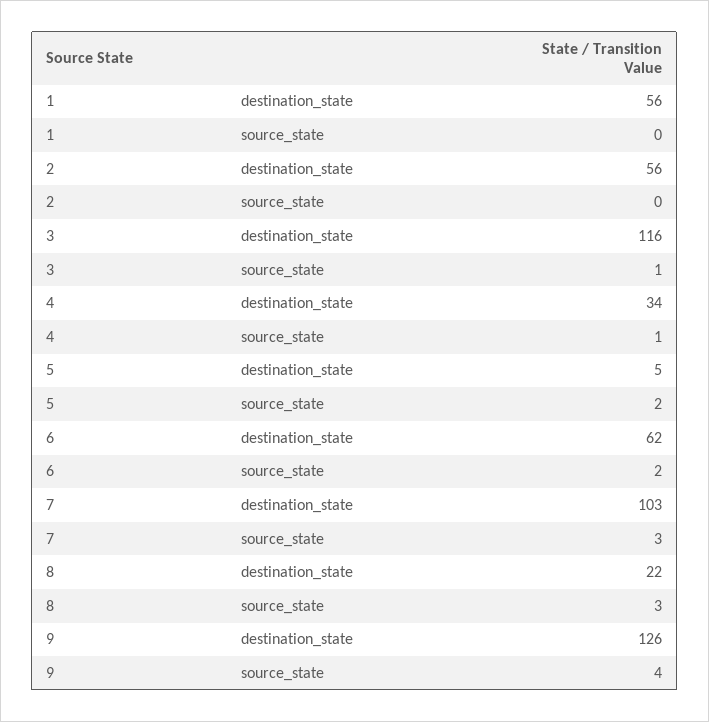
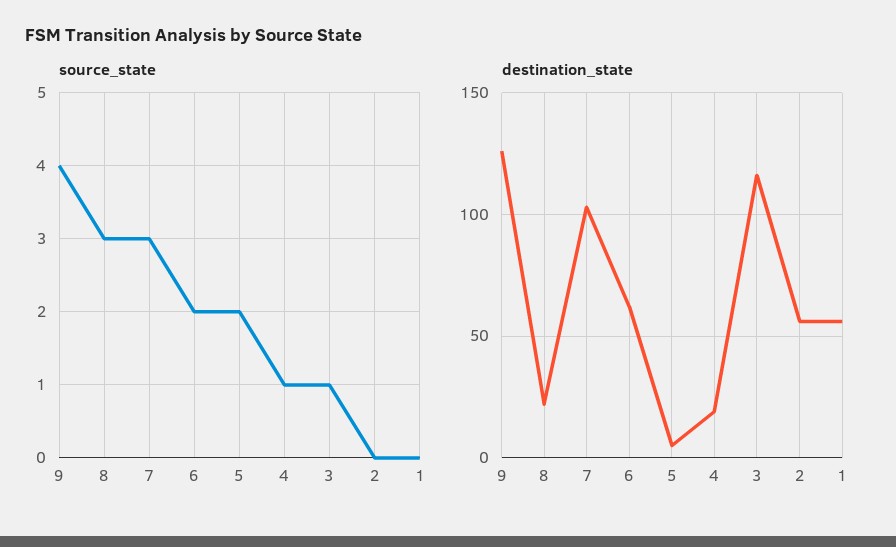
  {
    "destination_state": {
      "1": 56,
      "2": 56,
      "3": 116,
-     "4": 34,
+     "4": 20,
      "5": 5,
      "6": 62,
      "7": 103,
      "8": 22,
      "9": 126
    },
    "source_state": {
      "1": 0,
      "2": 0,
      "3": 1,
      "4": 1,
      "5": 2,
      "6": 2,
      "7": 3,
      "8": 3,
      "9": 4
    }
  }

